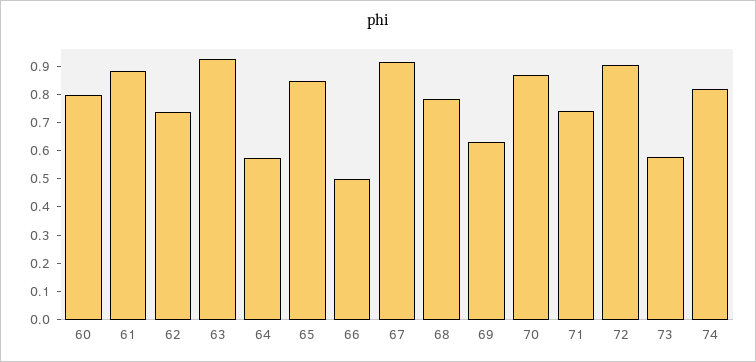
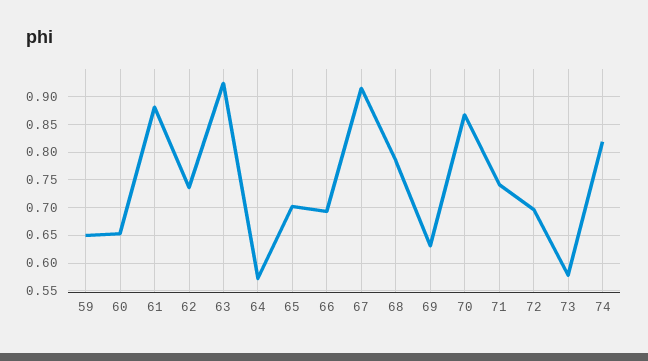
  {
-   "60": 0.8,
+   "60": 0.65,
    "61": 0.875,
    "62": 0.725,
    "63": 0.925,
    "64": 0.575,
-   "65": 0.85,
+   "65": 0.7,
-   "66": 0.5,
+   "66": 0.7,
    "67": 0.925,
    "68": 0.775,
    "69": 0.625,
    "70": 0.875,
    "71": 0.75,
-   "72": 0.9,
+   "72": 0.7,
    "73": 0.575,
-   "74": 0.825
+   "74": 0.825,
+   "59": 0.65
  }

